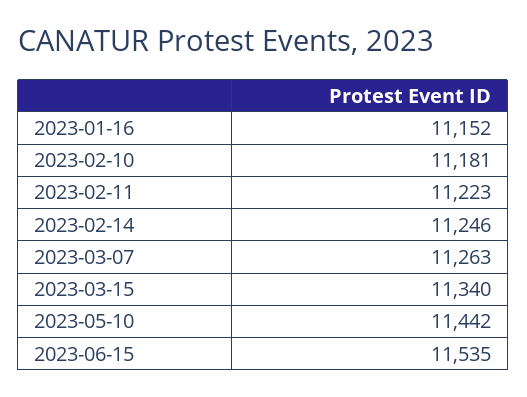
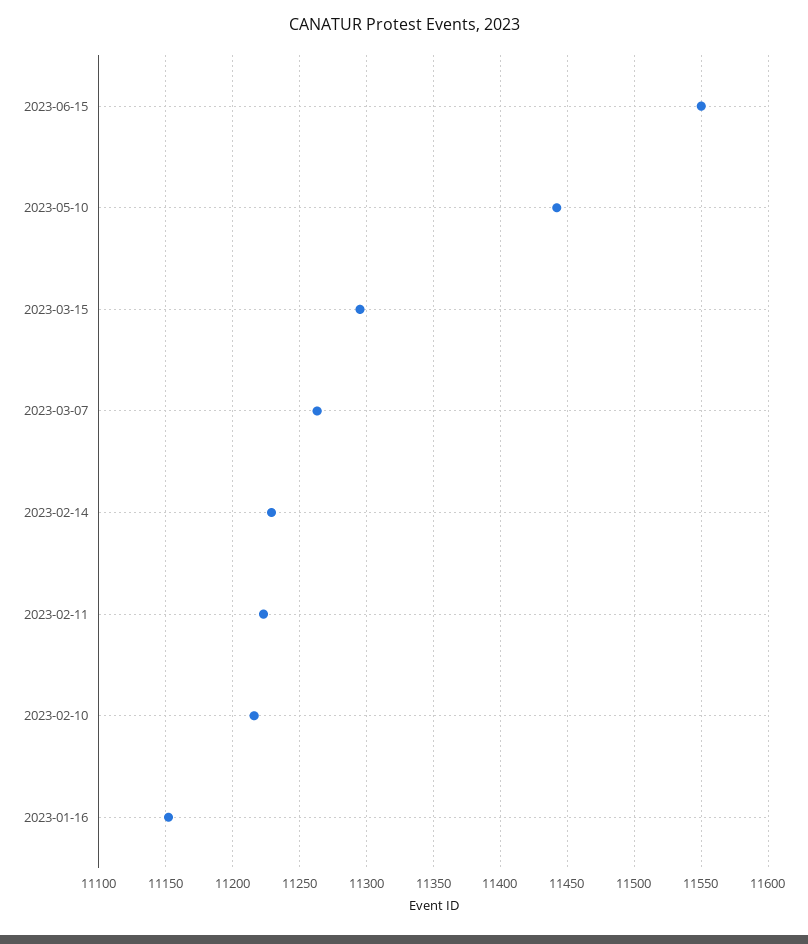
  {
    "2023-01-16": 11152,
-   "2023-02-10": 11181,
+   "2023-02-10": 11215,
    "2023-02-11": 11223,
-   "2023-02-14": 11246,
+   "2023-02-14": 11230,
    "2023-03-07": 11263,
-   "2023-03-15": 11340,
+   "2023-03-15": 11295,
    "2023-05-10": 11442,
-   "2023-06-15": 11535
+   "2023-06-15": 11550
  }

